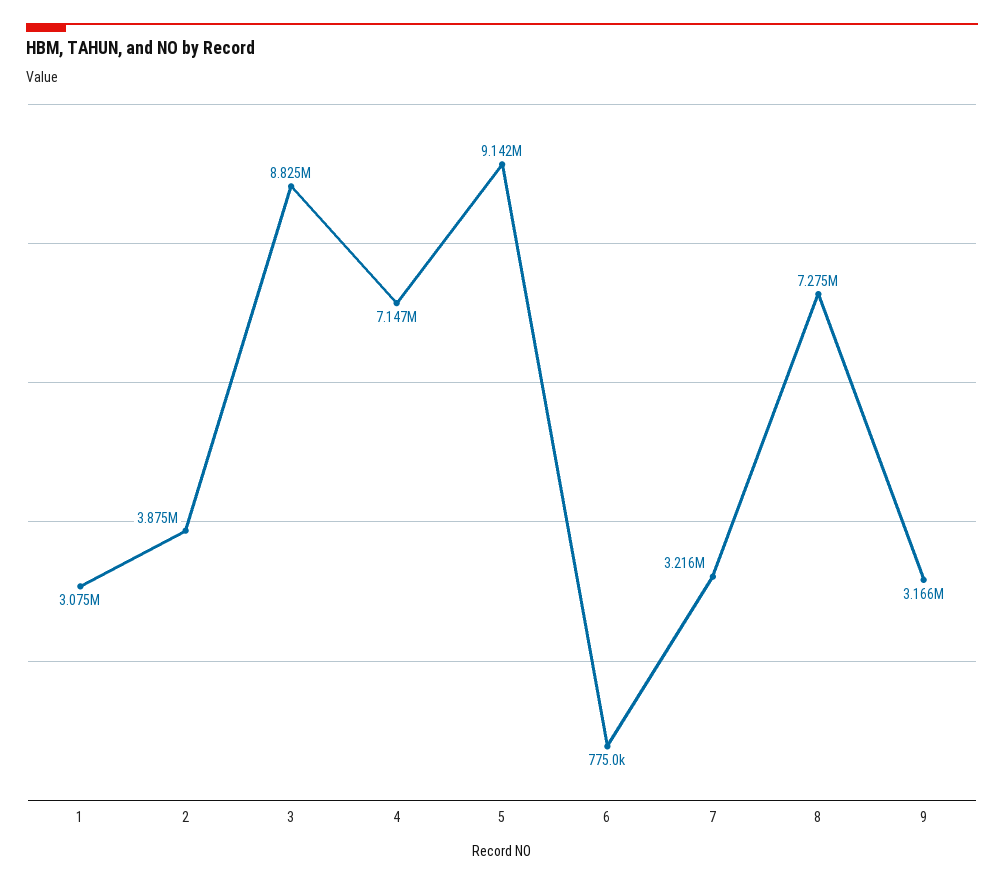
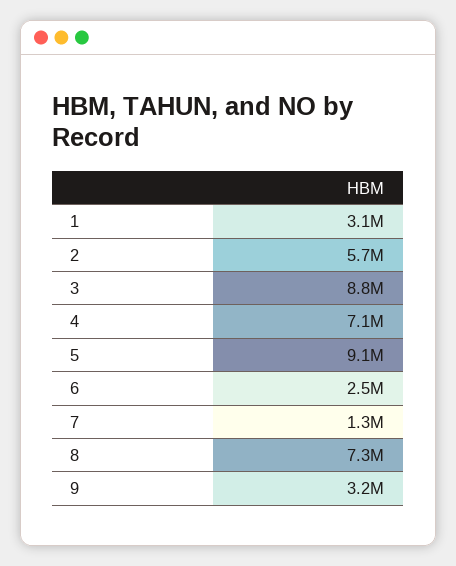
  {
    "1": 3075000,
-   "2": 3875000,
+   "2": 5700000,
    "3": 8825000,
    "4": 7147000,
    "5": 9142000,
-   "6": 775000,
+   "6": 2500000,
-   "7": 3216000,
+   "7": 1300000,
    "8": 7275000,
    "9": 3166000
  }

